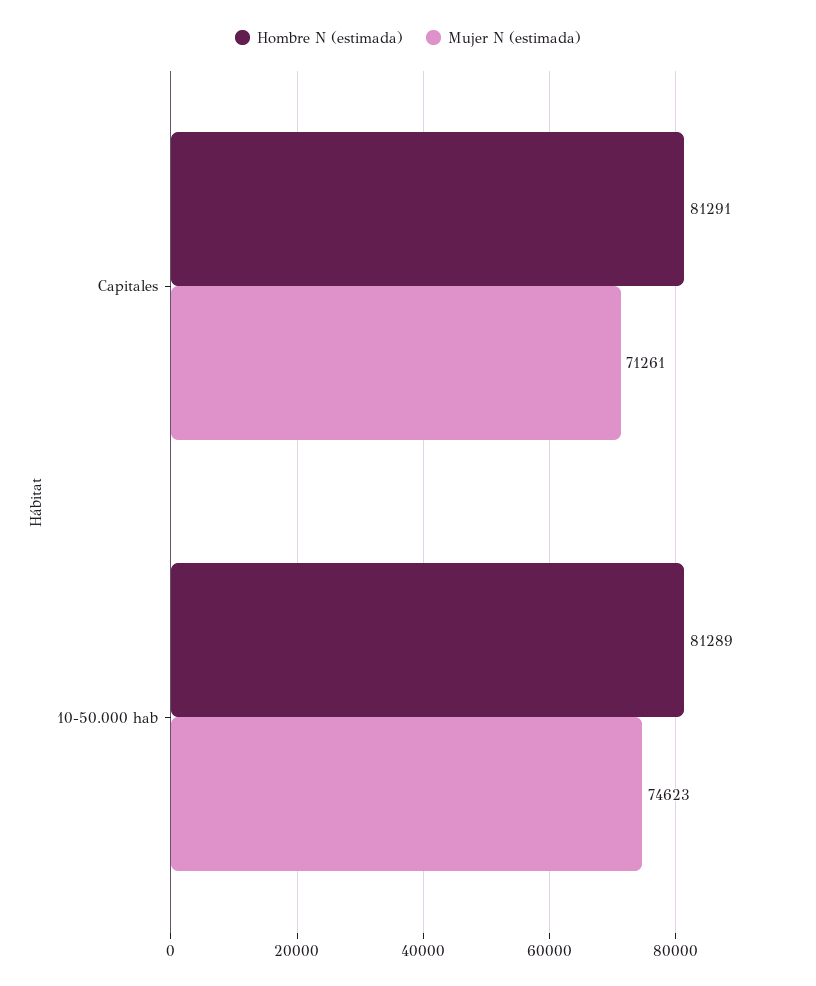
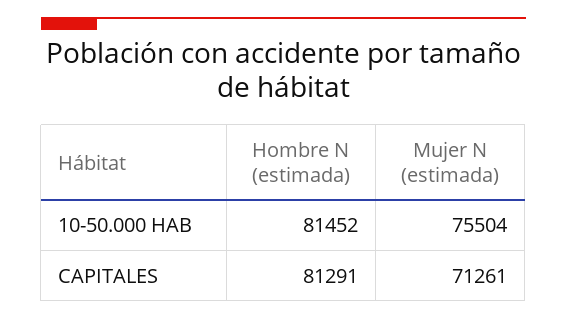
  {
    "Hombre N (estimada)": {
      "Capitales": 81291,
-     "10-50.000 hab": 81289
+     "10-50.000 hab": 81452
    },
    "Mujer N (estimada)": {
      "Capitales": 71261,
-     "10-50.000 hab": 74623
+     "10-50.000 hab": 75504
    }
  }

